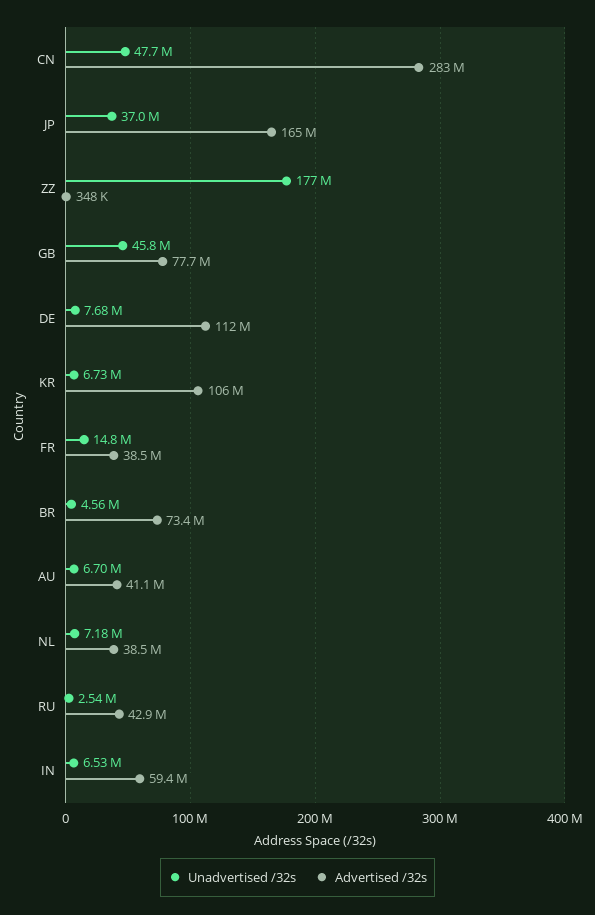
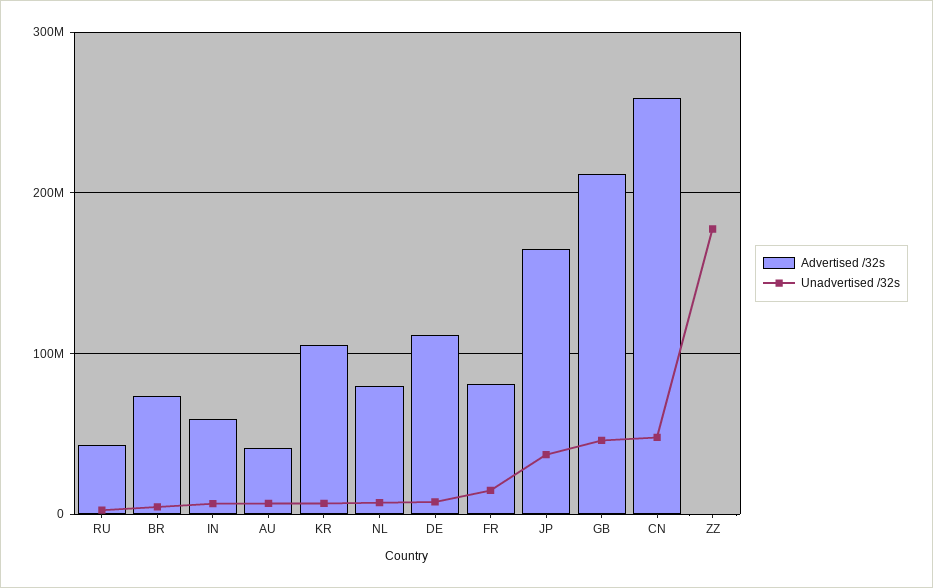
  {
    "Unadvertised /32s": {
      "CN": 47700000,
      "JP": 37000000,
      "ZZ": 177000000,
      "GB": 45800000,
      "DE": 7680000,
      "KR": 6730000,
      "FR": 14800000,
      "BR": 4560000,
      "AU": 6700000,
      "NL": 7180000,
      "RU": 2540000,
      "IN": 6530000
    },
    "Advertised /32s": {
-     "CN": 283000000,
+     "CN": 260000000,
      "JP": 165000000,
      "ZZ": 348000,
-     "GB": 77700000,
+     "GB": 210000000,
      "DE": 112000000,
      "KR": 106000000,
-     "FR": 38500000,
+     "FR": 80000000,
      "BR": 73400000,
      "AU": 41100000,
-     "NL": 38500000,
+     "NL": 80000000,
      "RU": 42900000,
      "IN": 59400000
    }
  }

